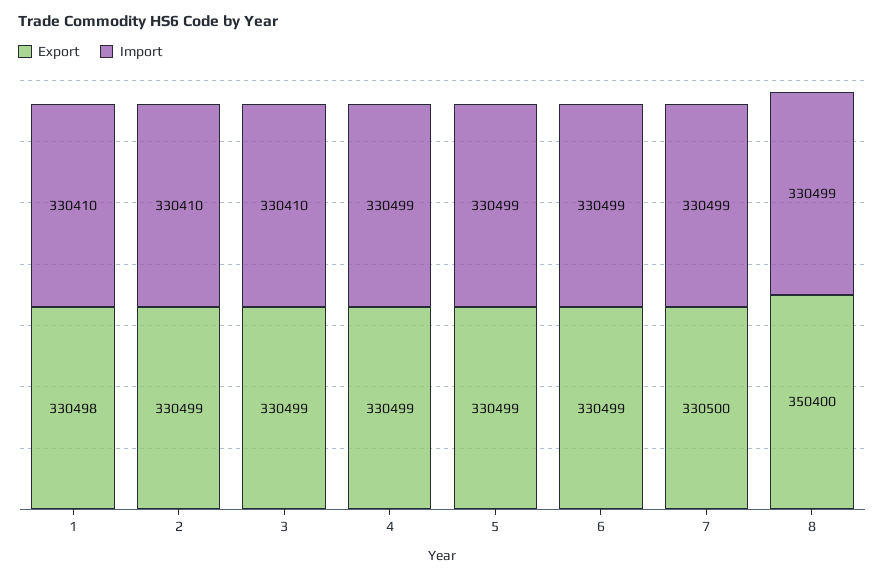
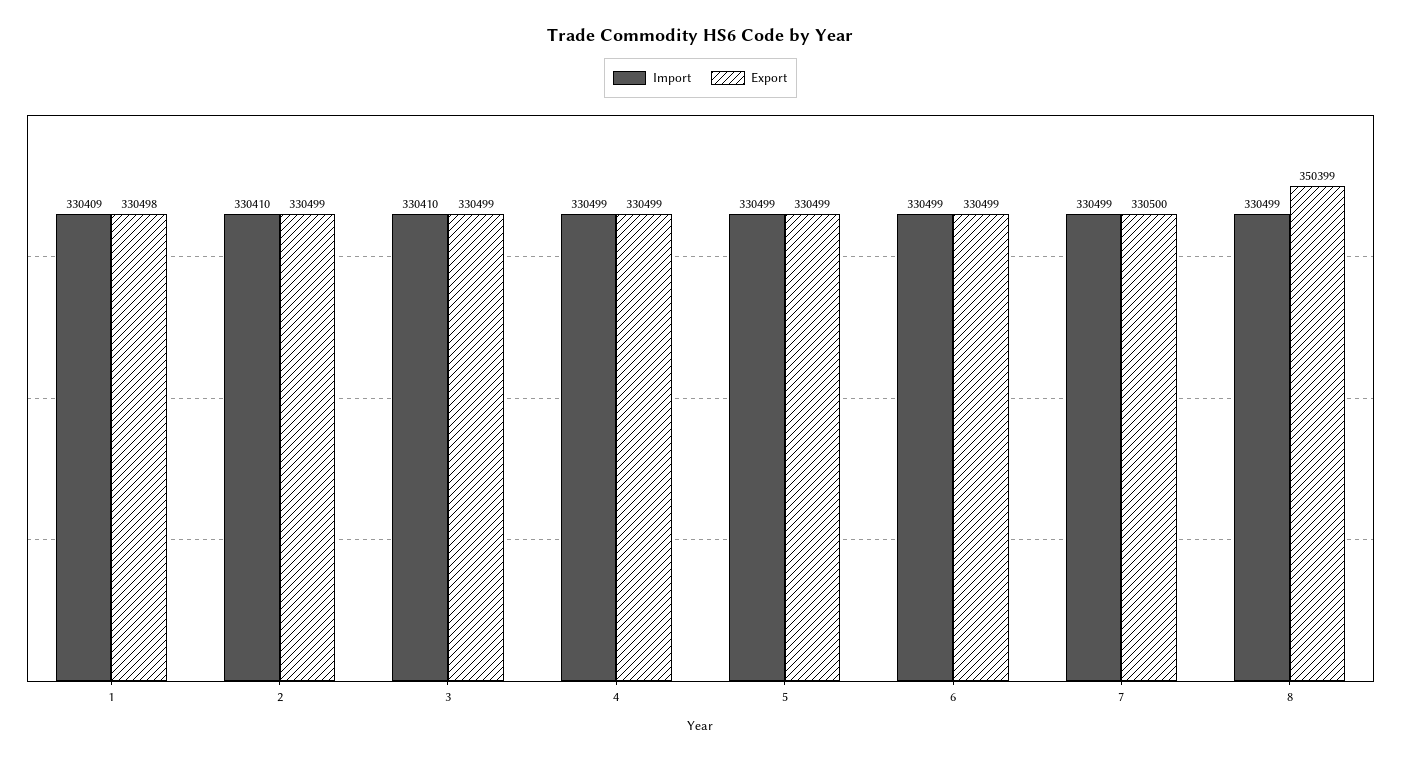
  {
    "Export": {
      "1": 330498,
      "2": 330499,
      "3": 330499,
      "4": 330499,
      "5": 330499,
      "6": 330499,
      "7": 330500,
-     "8": 350400
+     "8": 350399
    },
    "Import": {
-     "1": 330410,
+     "1": 330409,
      "2": 330410,
      "3": 330410,
      "4": 330499,
      "5": 330499,
      "6": 330499,
      "7": 330499,
      "8": 330499
    }
  }

